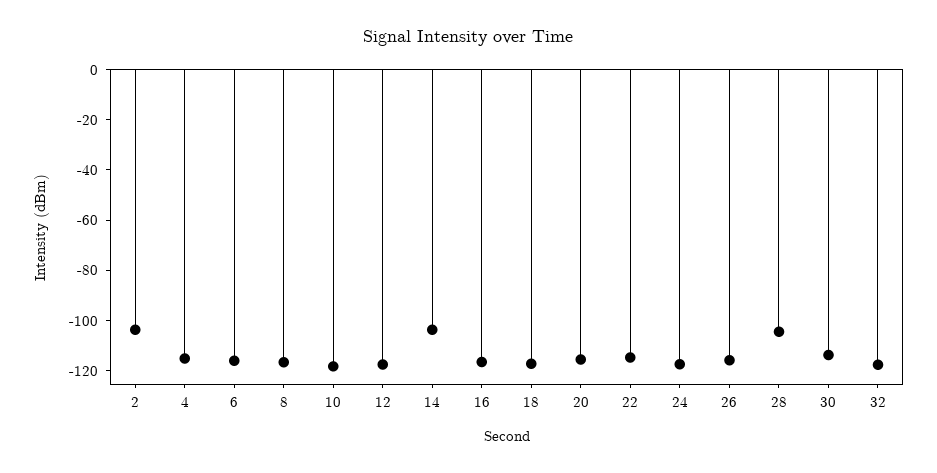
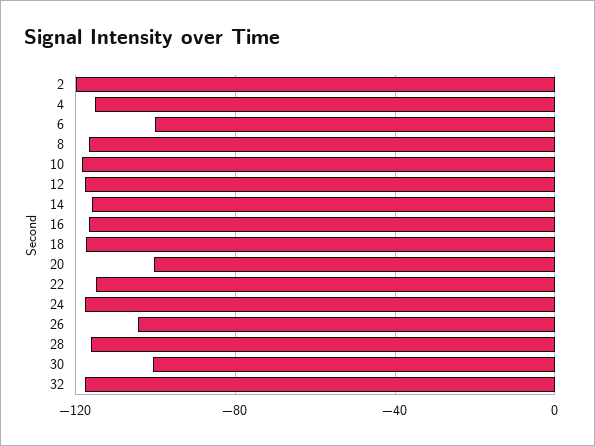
  {
-   "2": -105,
+   "2": -120,
    "4": -115,
-   "6": -115,
+   "6": -100,
    "8": -115,
    "10": -120,
    "12": -120,
-   "14": -105,
+   "14": -115,
    "16": -115,
    "18": -115,
-   "20": -115,
+   "20": -100,
    "22": -115,
    "24": -120,
-   "26": -115,
+   "26": -105,
-   "28": -105,
+   "28": -115,
-   "30": -115,
+   "30": -100,
    "32": -120
  }

